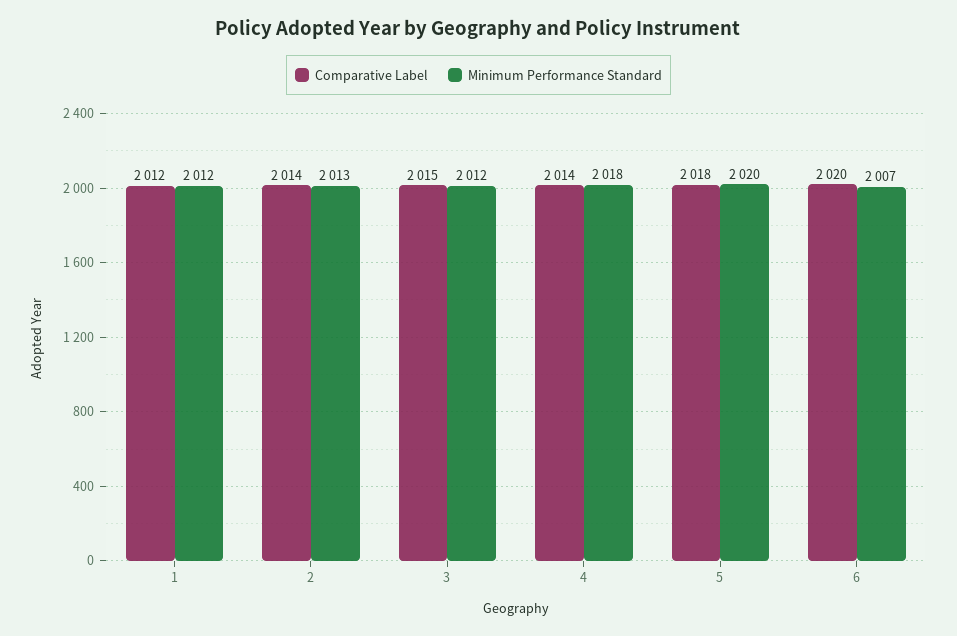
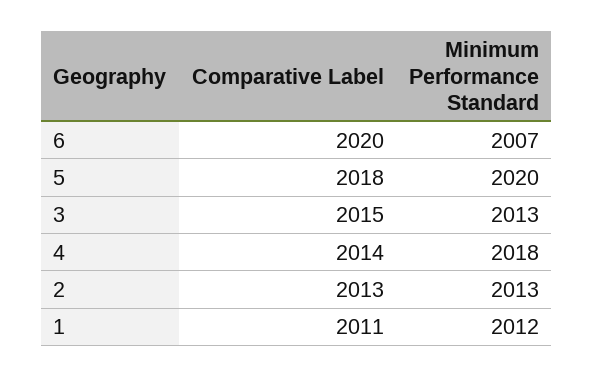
  {
    "Comparative Label": {
-     "1": 2012,
+     "1": 2011,
-     "2": 2014,
+     "2": 2013,
      "3": 2015,
      "4": 2014,
      "5": 2018,
      "6": 2020
    },
    "Minimum Performance Standard": {
      "1": 2012,
      "2": 2013,
-     "3": 2012,
+     "3": 2013,
      "4": 2018,
      "5": 2020,
      "6": 2007
    }
  }

